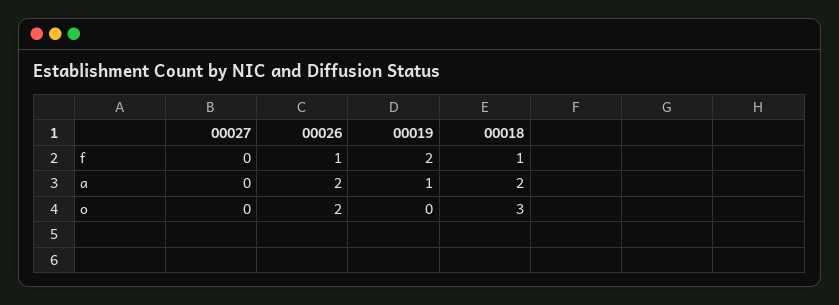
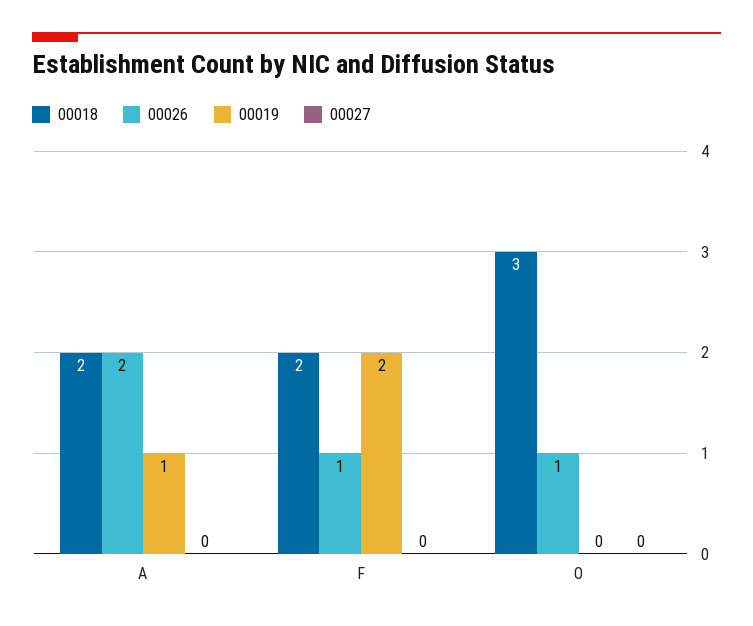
  {
    "00027": {
      "f": 0,
      "a": 0,
      "o": 0
    },
    "00026": {
      "f": 1,
      "a": 2,
-     "o": 2
+     "o": 1
    },
    "00019": {
      "f": 2,
      "a": 1,
      "o": 0
    },
    "00018": {
-     "f": 1,
+     "f": 2,
      "a": 2,
      "o": 3
    }
  }

